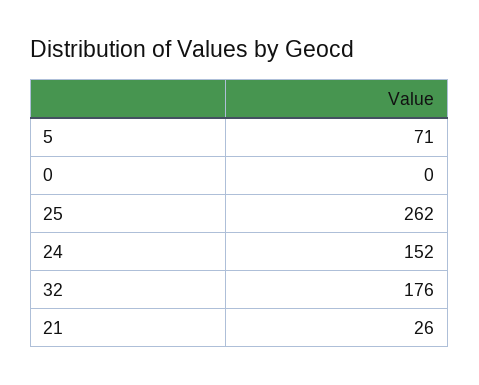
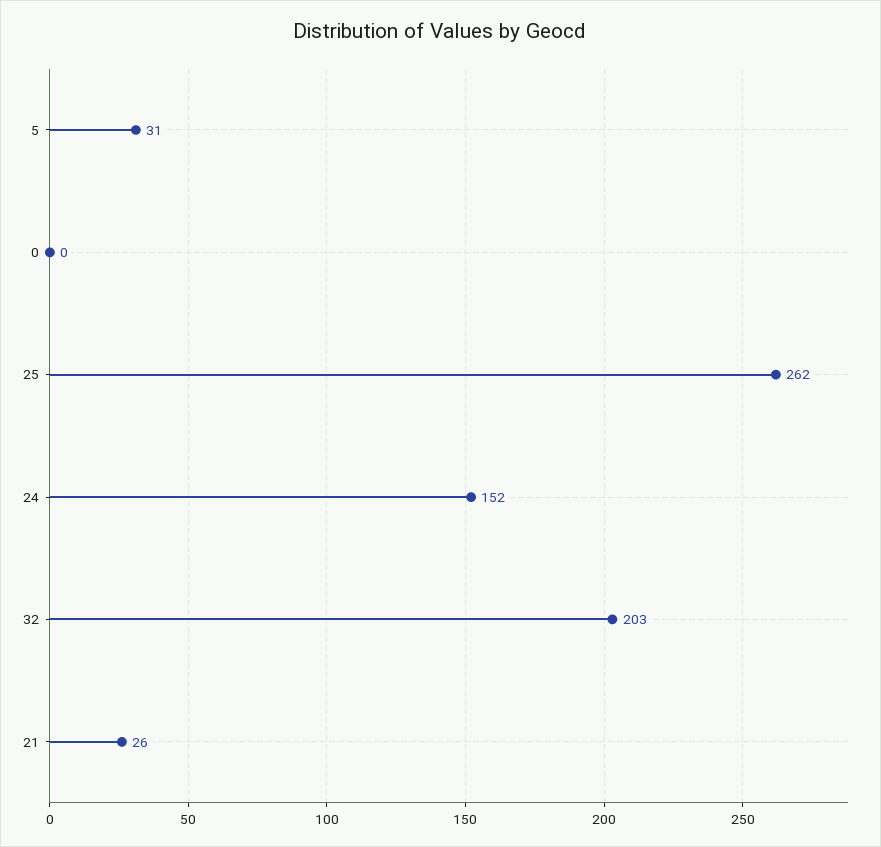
  {
-   "5": 71,
+   "5": 31,
    "0": 0,
    "25": 262,
    "24": 152,
-   "32": 176,
+   "32": 203,
    "21": 26
  }

